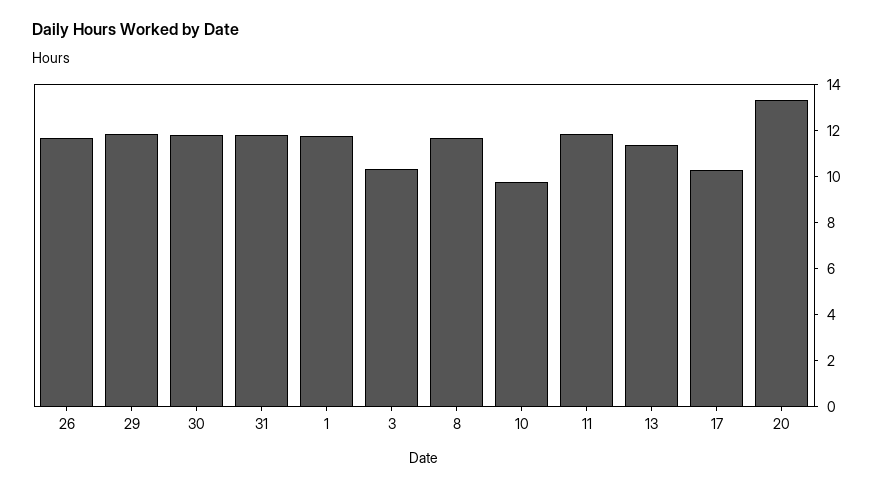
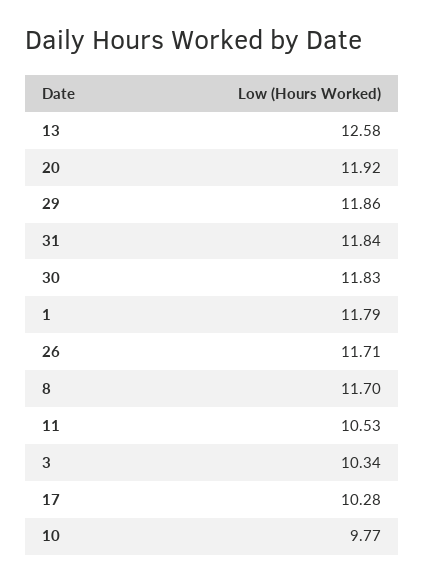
  {
    "26": 11.71,
    "29": 11.86,
    "30": 11.83,
    "31": 11.84,
    "1": 11.79,
    "3": 10.34,
    "8": 11.7,
    "10": 9.77,
-   "11": 12,
+   "11": 10.53,
-   "13": 11.5,
+   "13": 12.58,
    "17": 10.28,
-   "20": 13.5
+   "20": 11.92
  }

